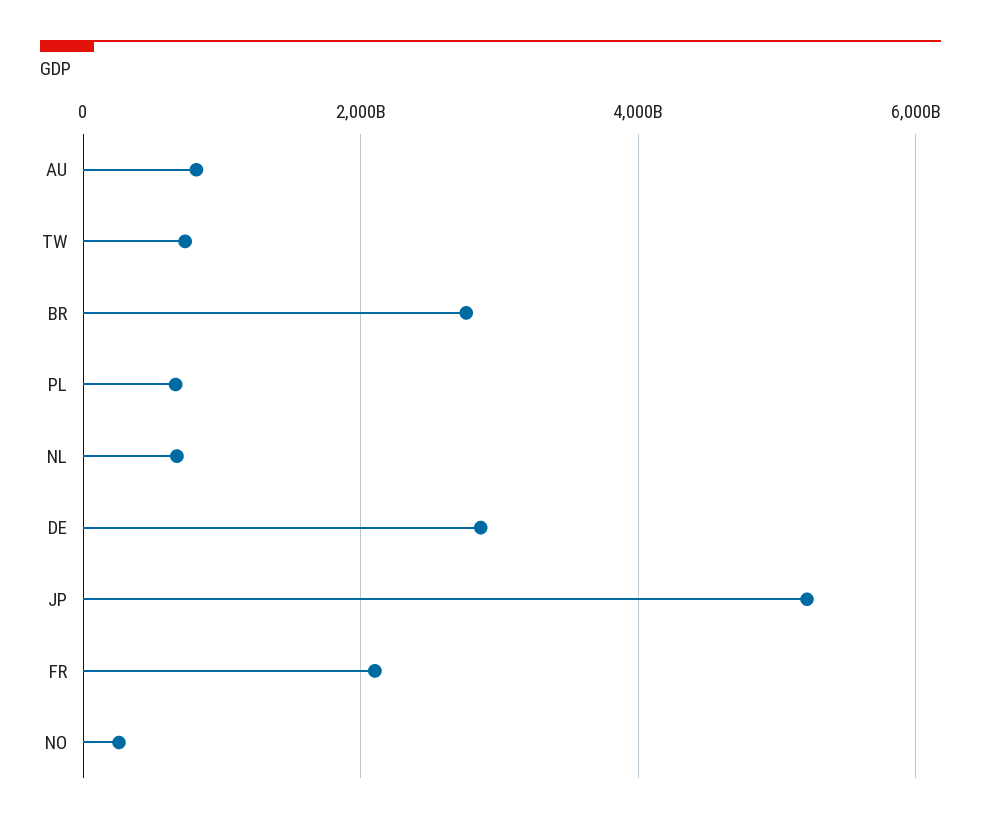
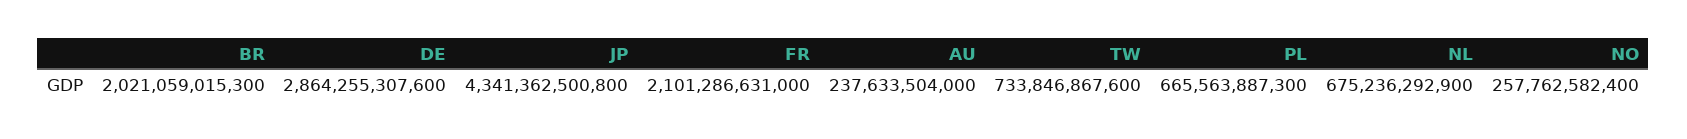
  {
-   "AU": 800000000000,
+   "AU": 237633504000,
    "TW": 733846867600,
-   "BR": 2800000000000,
+   "BR": 2021059015300,
    "PL": 665563887300,
    "NL": 675236292900,
    "DE": 2864255307600,
-   "JP": 5200000000000,
+   "JP": 4341362500800,
    "FR": 2101286631000,
    "NO": 257762582400
  }

